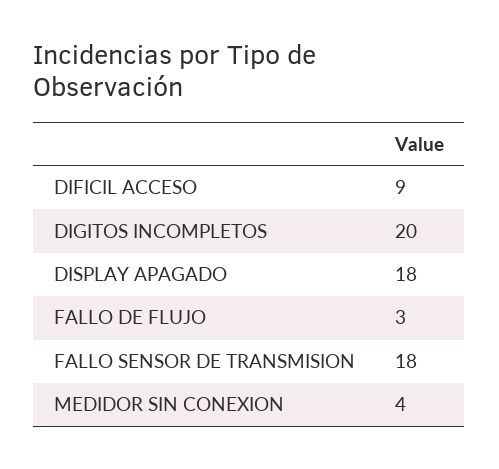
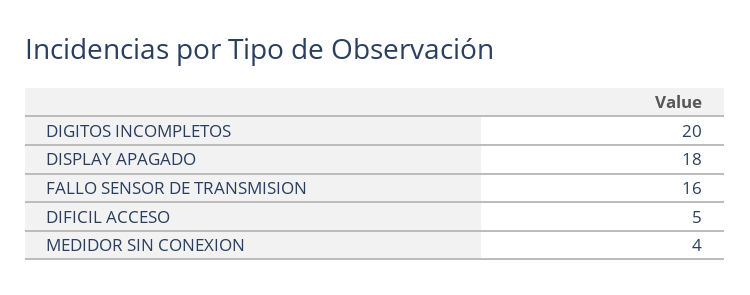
  {
-   "DIFICIL ACCESO": 9,
+   "DIFICIL ACCESO": 5,
    "DIGITOS INCOMPLETOS": 20,
    "DISPLAY APAGADO": 18,
-   "FALLO DE FLUJO": 3,
-   "FALLO SENSOR DE TRANSMISION": 18,
+   "FALLO SENSOR DE TRANSMISION": 16,
    "MEDIDOR SIN CONEXION": 4
  }

